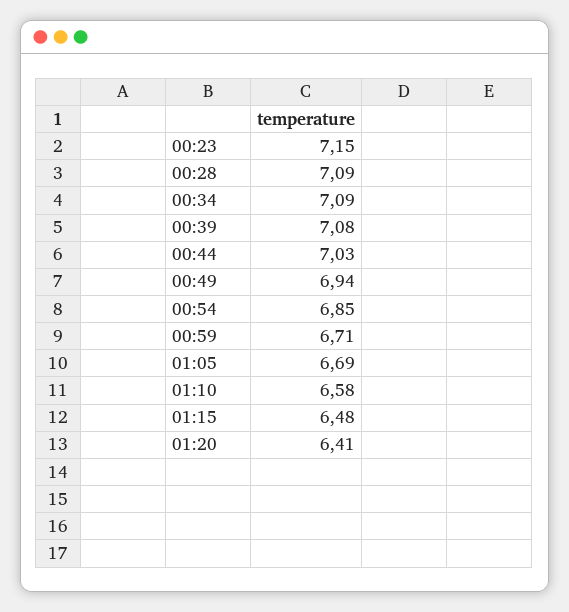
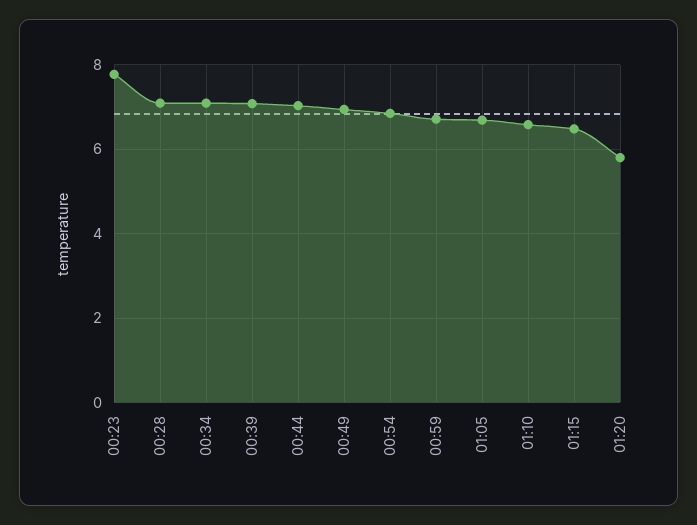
  {
-   "00:23": 7.15,
+   "00:23": 7.8,
    "00:28": 7.09,
    "00:34": 7.09,
    "00:39": 7.08,
    "00:44": 7.03,
    "00:49": 6.94,
    "00:54": 6.85,
    "00:59": 6.71,
    "01:05": 6.69,
    "01:10": 6.58,
    "01:15": 6.48,
-   "01:20": 6.41
+   "01:20": 5.8
  }

